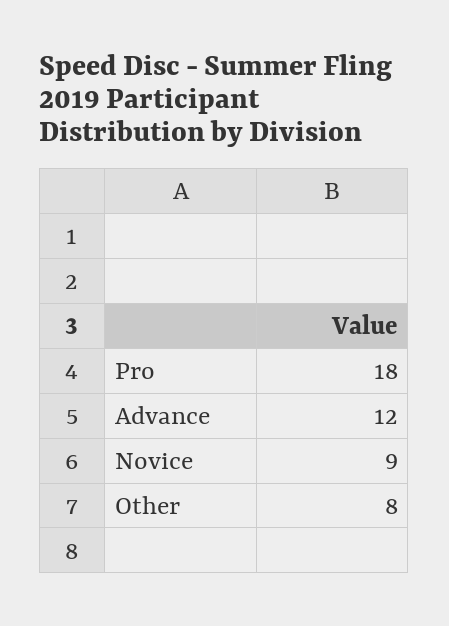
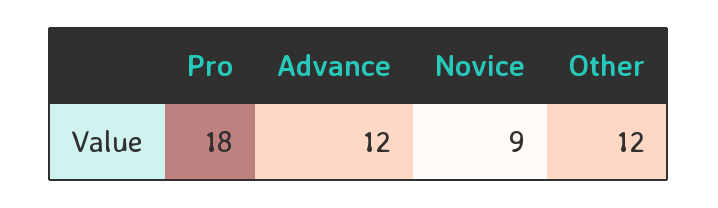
  {
    "Pro": 18,
    "Advance": 12,
    "Novice": 9,
-   "Other": 8
+   "Other": 12
  }

